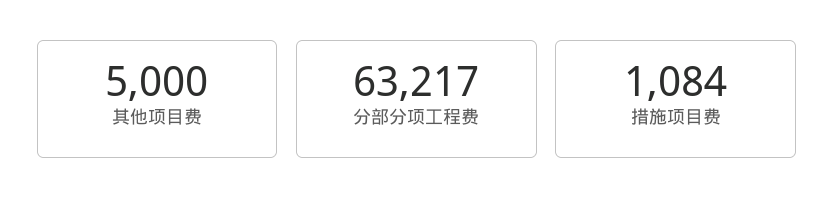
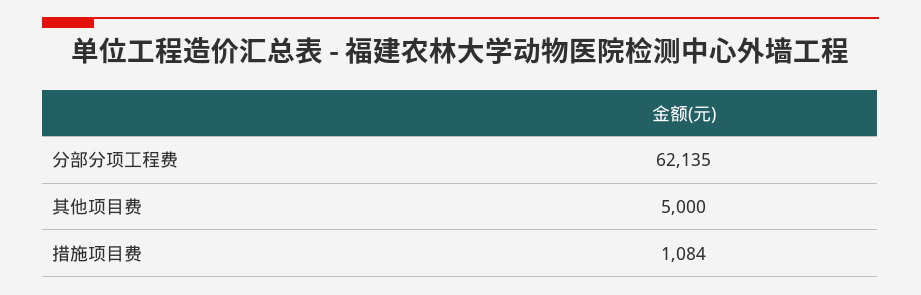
  {
    "其他项目费": 5000,
-   "分部分项工程费": 63217,
+   "分部分项工程费": 62135,
    "措施项目费": 1084
  }

